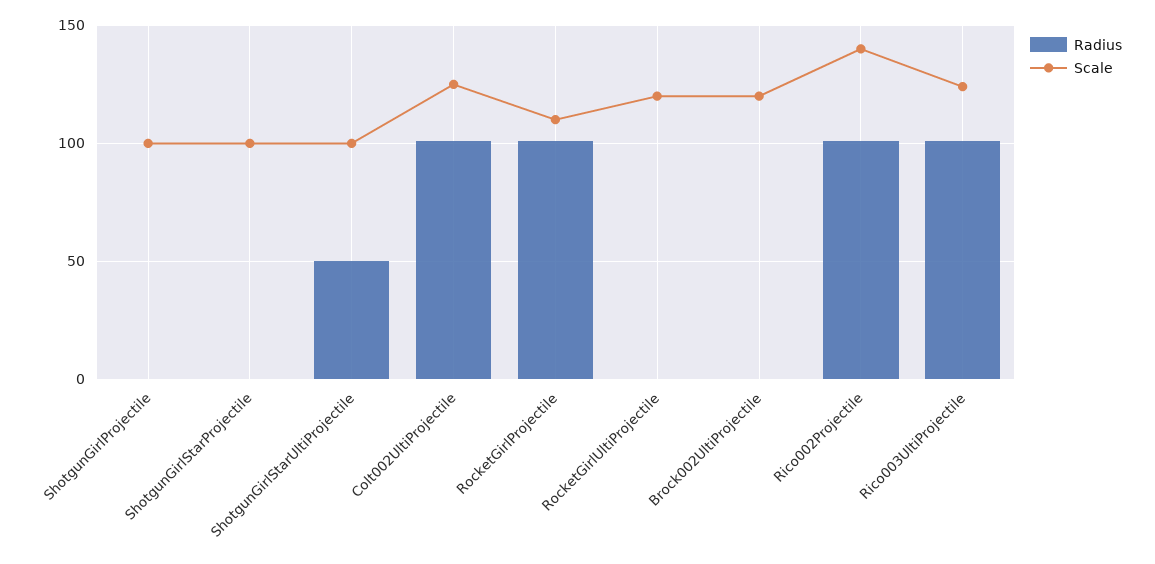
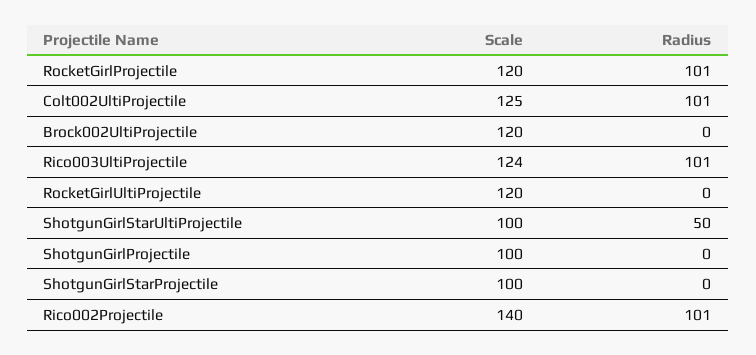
  {
    "Radius": {
      "ShotgunGirlProjectile": 0,
      "ShotgunGirlStarProjectile": 0,
      "ShotgunGirlStarUltiProjectile": 50,
      "Colt002UltiProjectile": 101,
      "RocketGirlProjectile": 101,
      "RocketGirlUltiProjectile": 0,
      "Brock002UltiProjectile": 0,
      "Rico002Projectile": 101,
      "Rico003UltiProjectile": 101
    },
    "Scale": {
      "ShotgunGirlProjectile": 100,
      "ShotgunGirlStarProjectile": 100,
      "ShotgunGirlStarUltiProjectile": 100,
      "Colt002UltiProjectile": 125,
-     "RocketGirlProjectile": 110,
+     "RocketGirlProjectile": 120,
      "RocketGirlUltiProjectile": 120,
      "Brock002UltiProjectile": 120,
      "Rico002Projectile": 140,
      "Rico003UltiProjectile": 124
    }
  }

